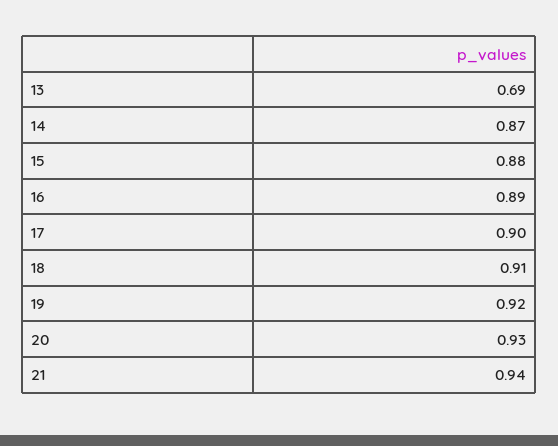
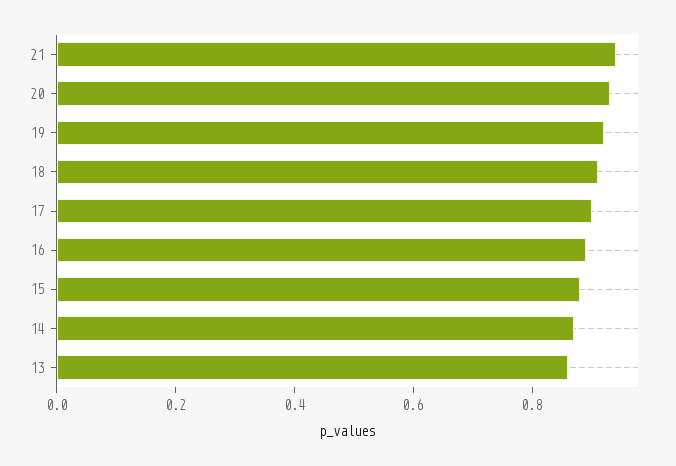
  {
-   "13": 0.69,
+   "13": 0.85,
    "14": 0.87,
    "15": 0.88,
    "16": 0.89,
    "17": 0.9,
    "18": 0.91,
    "19": 0.92,
    "20": 0.93,
    "21": 0.94
  }

